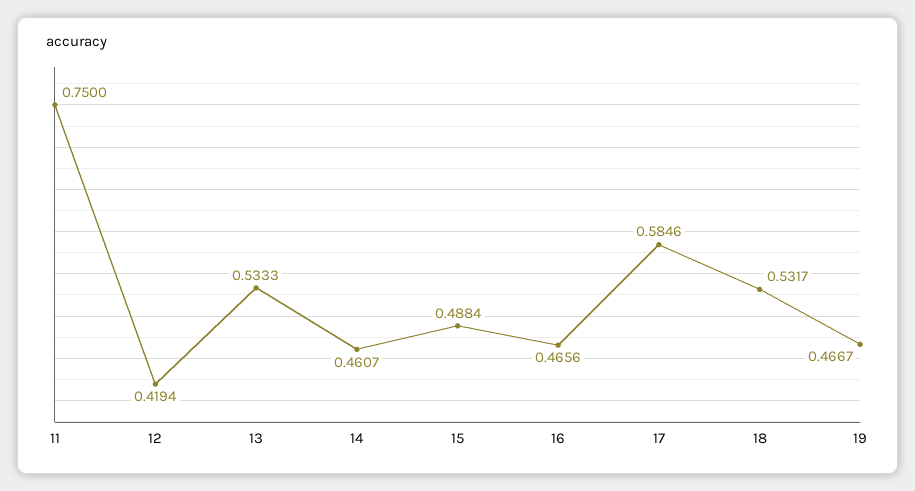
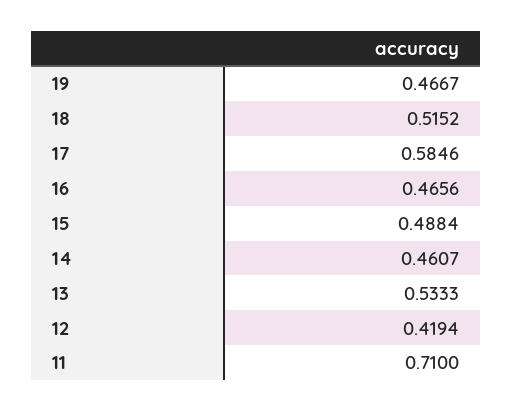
  {
-   "11": 0.75,
+   "11": 0.71,
    "12": 0.4194,
    "13": 0.5333,
    "14": 0.4607,
    "15": 0.4884,
    "16": 0.4656,
    "17": 0.5846,
-   "18": 0.5317,
+   "18": 0.5152,
    "19": 0.4667
  }

